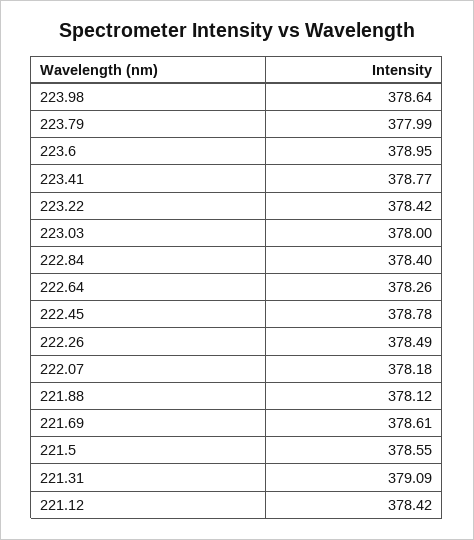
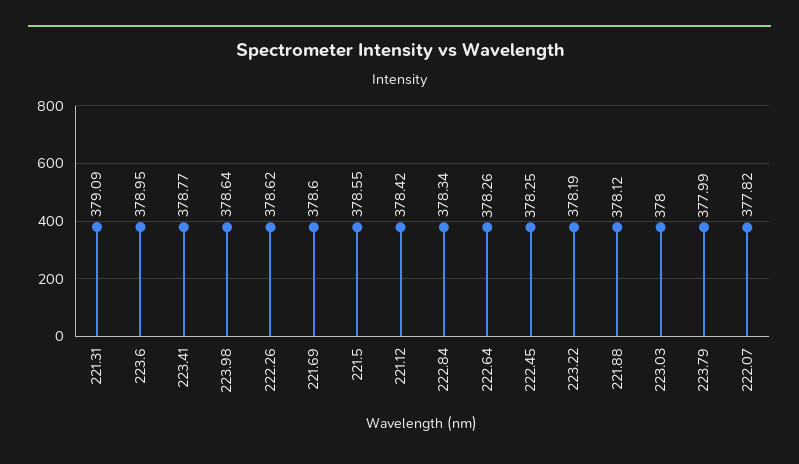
  {
    "223.98": 378.64,
    "223.79": 377.99,
    "223.6": 378.95,
    "223.41": 378.77,
-   "223.22": 378.42,
+   "223.22": 378.19,
    "223.03": 378,
-   "222.84": 378.4,
+   "222.84": 378.34,
    "222.64": 378.26,
-   "222.45": 378.78,
+   "222.45": 378.25,
-   "222.26": 378.49,
+   "222.26": 378.62,
-   "222.07": 378.18,
+   "222.07": 377.82,
    "221.88": 378.12,
-   "221.69": 378.61,
+   "221.69": 378.6,
    "221.5": 378.55,
    "221.31": 379.09,
    "221.12": 378.42
  }

